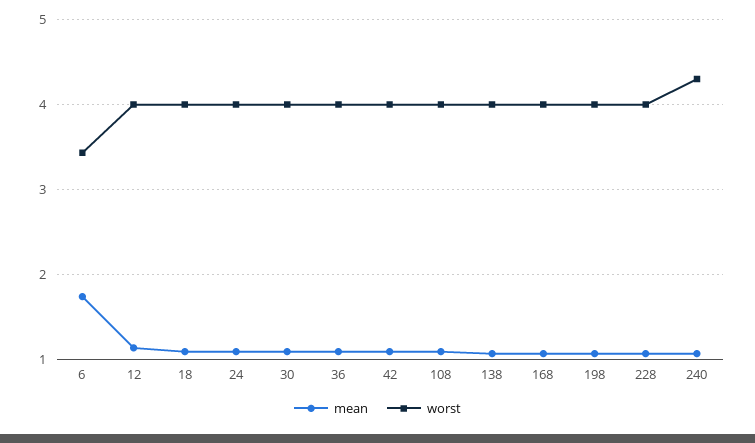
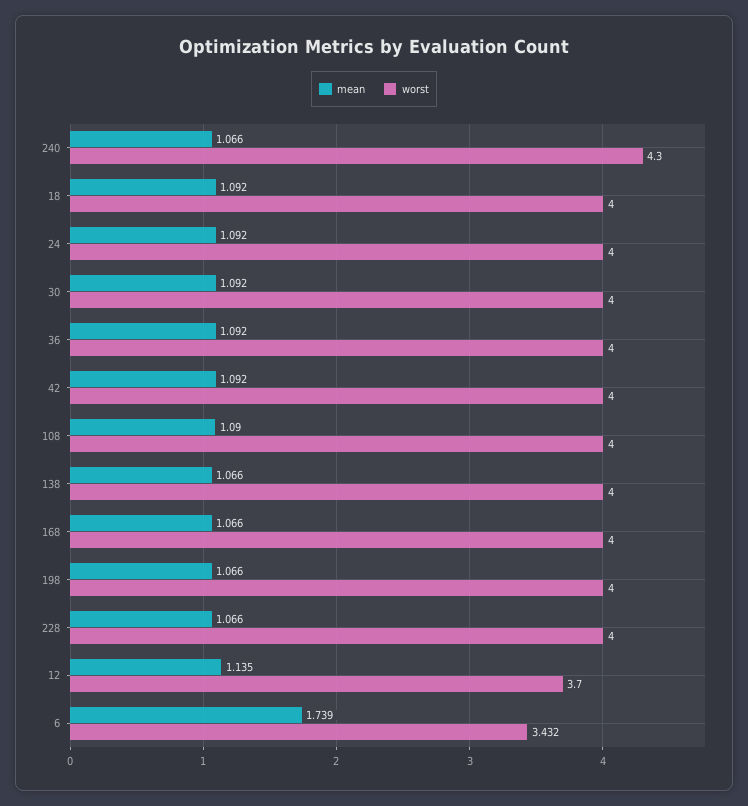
  {
    "mean": {
      "6": 1.739,
      "12": 1.135,
      "18": 1.092,
      "24": 1.092,
      "30": 1.092,
      "36": 1.092,
      "42": 1.092,
      "108": 1.09,
      "138": 1.066,
      "168": 1.066,
      "198": 1.066,
      "228": 1.066,
      "240": 1.066
    },
    "worst": {
      "6": 3.432,
-     "12": 4,
+     "12": 3.7,
      "18": 4,
      "24": 4,
      "30": 4,
      "36": 4,
      "42": 4,
      "108": 4,
      "138": 4,
      "168": 4,
      "198": 4,
      "228": 4,
      "240": 4.3
    }
  }

